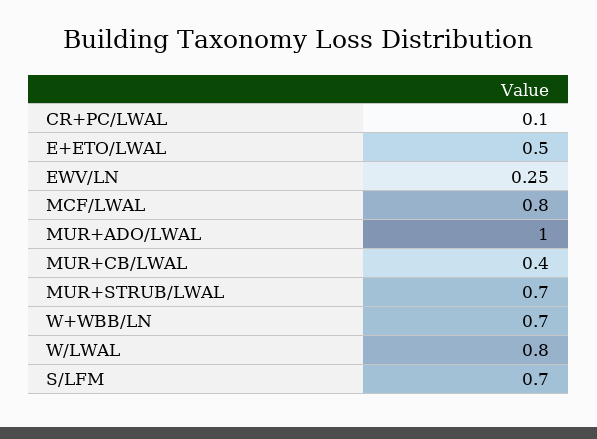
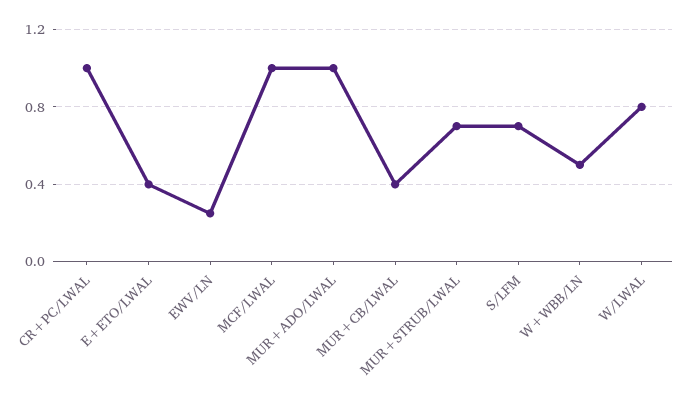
  {
-   "CR+PC/LWAL": 0.1,
+   "CR+PC/LWAL": 1,
-   "E+ETO/LWAL": 0.5,
+   "E+ETO/LWAL": 0.4,
    "EWV/LN": 0.25,
-   "MCF/LWAL": 0.8,
+   "MCF/LWAL": 1,
    "MUR+ADO/LWAL": 1,
    "MUR+CB/LWAL": 0.4,
    "MUR+STRUB/LWAL": 0.7,
-   "W+WBB/LN": 0.7,
+   "W+WBB/LN": 0.5,
    "W/LWAL": 0.8,
    "S/LFM": 0.7
  }

